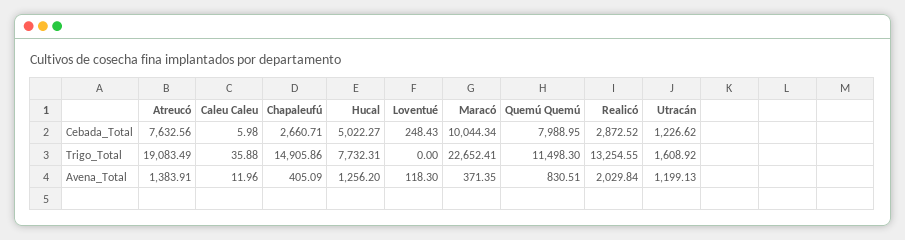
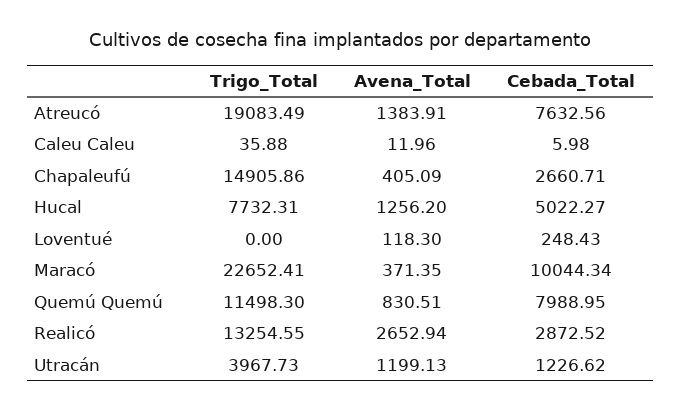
  {
    "Atreucó": {
      "Cebada_Total": 7632.56,
      "Trigo_Total": 19083.49,
      "Avena_Total": 1383.91
    },
    "Caleu Caleu": {
      "Cebada_Total": 5.98,
      "Trigo_Total": 35.88,
      "Avena_Total": 11.96
    },
    "Chapaleufú": {
      "Cebada_Total": 2660.71,
      "Trigo_Total": 14905.86,
      "Avena_Total": 405.09
    },
    "Hucal": {
      "Cebada_Total": 5022.27,
      "Trigo_Total": 7732.31,
      "Avena_Total": 1256.2
    },
    "Loventué": {
      "Cebada_Total": 248.43,
      "Trigo_Total": 0,
      "Avena_Total": 118.3
    },
    "Maracó": {
      "Cebada_Total": 10044.34,
      "Trigo_Total": 22652.41,
      "Avena_Total": 371.35
    },
    "Quemú Quemú": {
      "Cebada_Total": 7988.95,
      "Trigo_Total": 11498.3,
      "Avena_Total": 830.51
    },
    "Realicó": {
      "Cebada_Total": 2872.52,
      "Trigo_Total": 13254.55,
-     "Avena_Total": 2029.84
+     "Avena_Total": 2652.94
    },
    "Utracán": {
      "Cebada_Total": 1226.62,
-     "Trigo_Total": 1608.92,
+     "Trigo_Total": 3967.73,
      "Avena_Total": 1199.13
    }
  }

